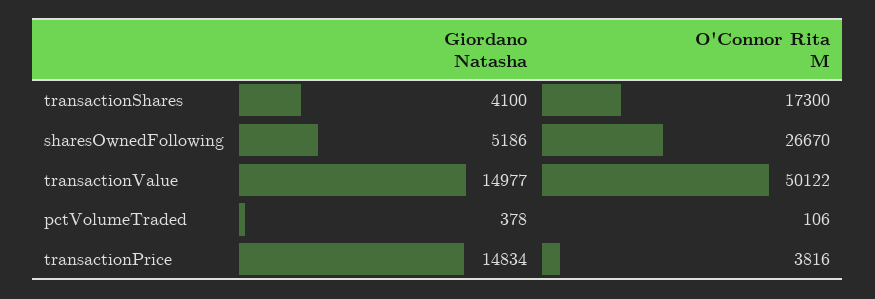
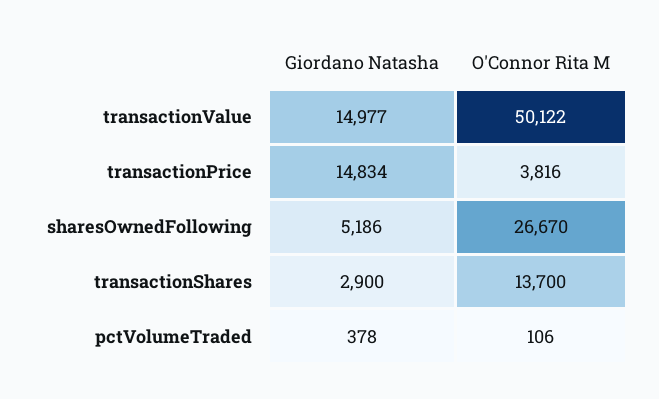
  {
    "Giordano Natasha": {
-     "transactionShares": 4100,
+     "transactionShares": 2900,
      "sharesOwnedFollowing": 5186,
      "transactionValue": 14977,
      "pctVolumeTraded": 378,
      "transactionPrice": 14834
    },
    "O'Connor Rita M": {
-     "transactionShares": 17300,
+     "transactionShares": 13700,
      "sharesOwnedFollowing": 26670,
      "transactionValue": 50122,
      "pctVolumeTraded": 106,
      "transactionPrice": 3816
    }
  }

